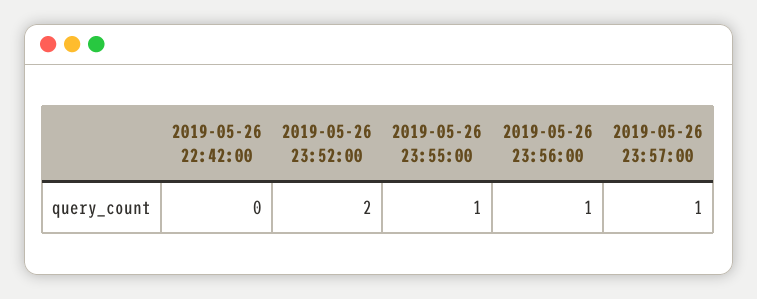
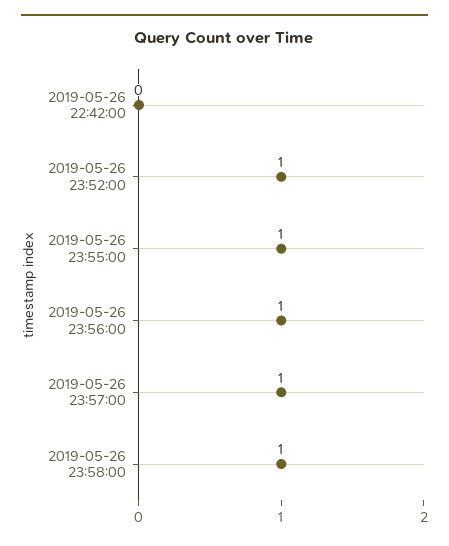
  {
    "2019-05-26 22:42:00": 0,
-   "2019-05-26 23:52:00": 2,
+   "2019-05-26 23:52:00": 1,
    "2019-05-26 23:55:00": 1,
    "2019-05-26 23:56:00": 1,
-   "2019-05-26 23:57:00": 1
+   "2019-05-26 23:57:00": 1,
+   "2019-05-26 23:58:00": 1
  }

